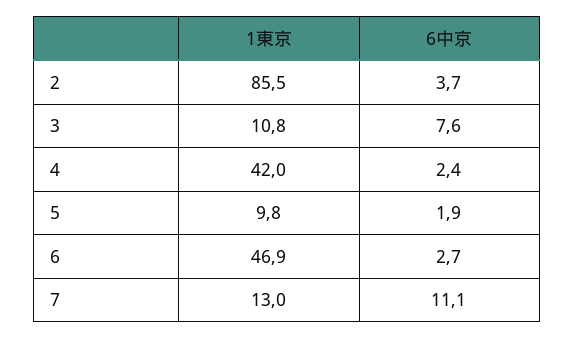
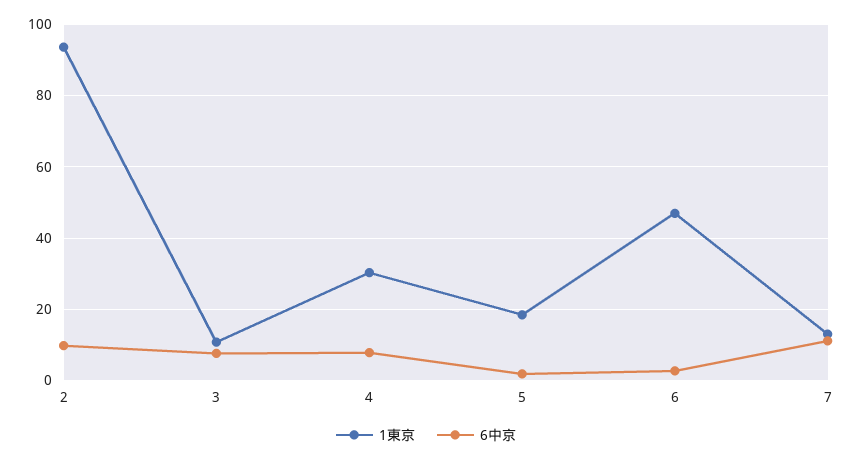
  {
    "1東京": {
-     "2": 85.5,
+     "2": 94,
      "3": 10.8,
-     "4": 42,
+     "4": 30,
-     "5": 9.8,
+     "5": 18,
      "6": 46.9,
      "7": 13
    },
    "6中京": {
-     "2": 3.7,
+     "2": 10,
      "3": 7.6,
-     "4": 2.4,
+     "4": 8,
      "5": 1.9,
      "6": 2.7,
      "7": 11.1
    }
  }

